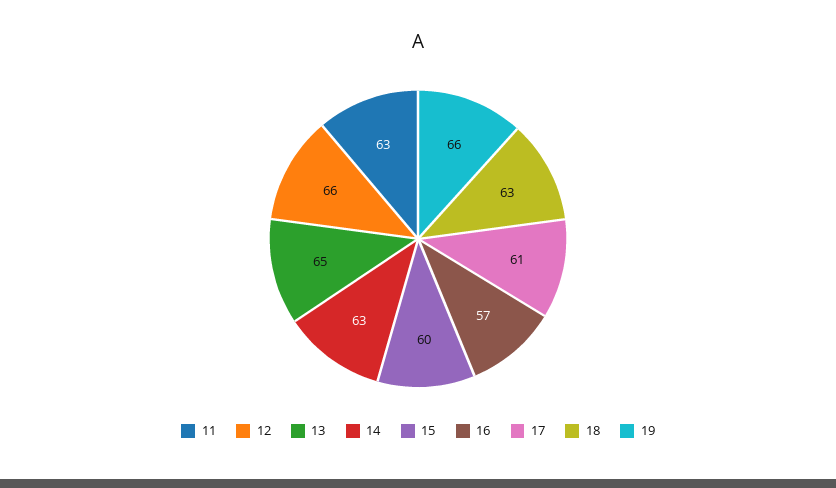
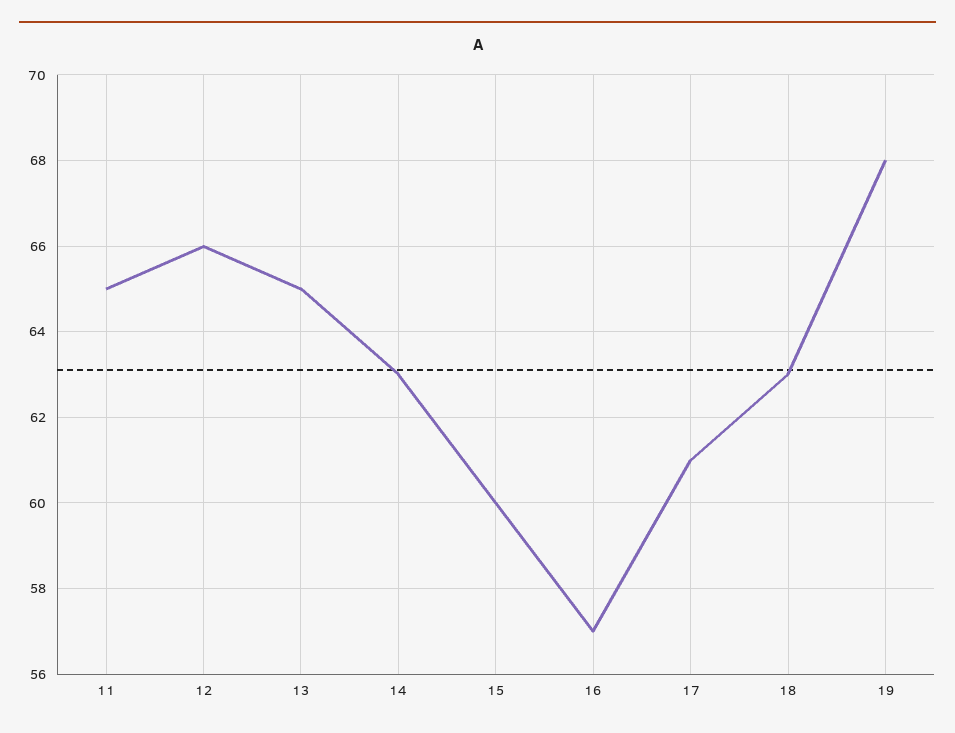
  {
-   "11": 63,
+   "11": 65,
    "12": 66,
    "13": 65,
    "14": 63,
    "15": 60,
    "16": 57,
    "17": 61,
    "18": 63,
-   "19": 66
+   "19": 68
  }

